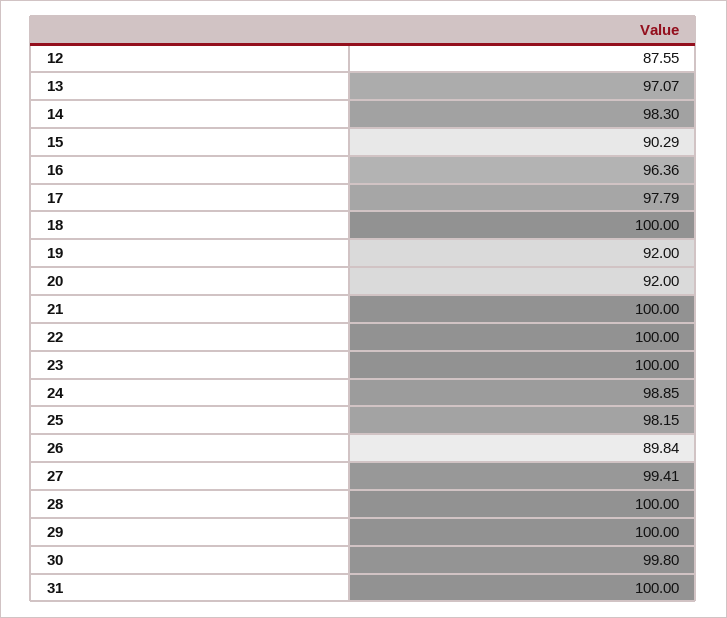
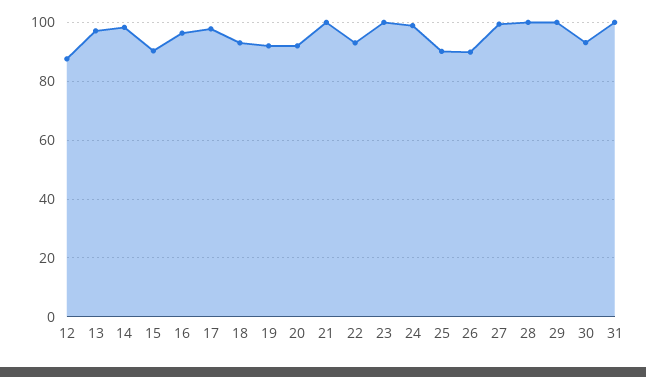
  {
    "12": 87.55,
    "13": 97.07,
    "14": 98.3,
    "15": 90.29,
    "16": 96.36,
    "17": 97.79,
-   "18": 100,
+   "18": 92.5,
    "19": 92,
    "20": 92,
    "21": 100,
-   "22": 100,
+   "22": 92.5,
    "23": 100,
    "24": 98.85,
-   "25": 98.15,
+   "25": 90,
    "26": 89.84,
    "27": 99.41,
    "28": 100,
    "29": 100,
-   "30": 99.8,
+   "30": 92.5,
    "31": 100
  }

